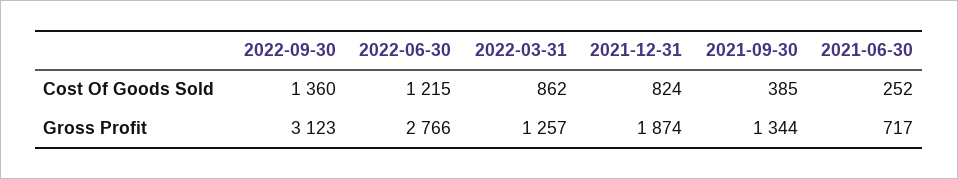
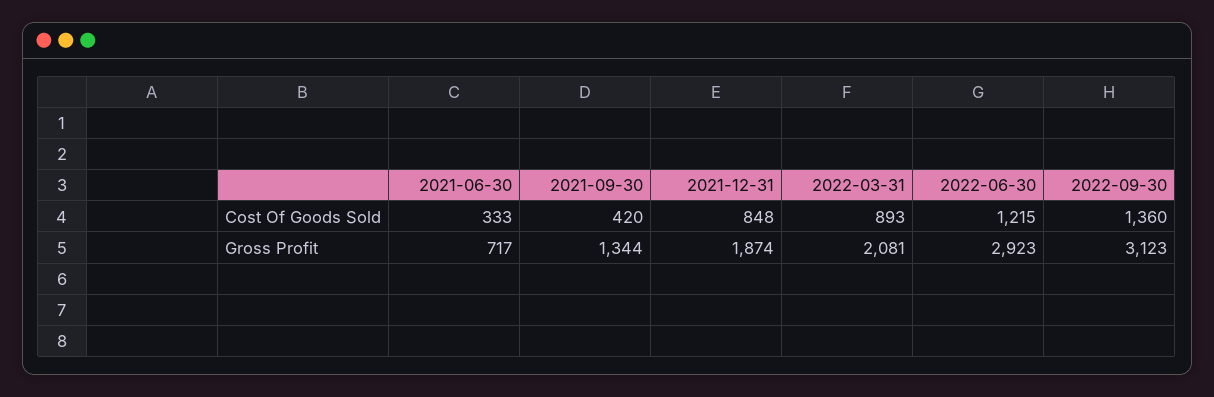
  {
    "2022-09-30": {
      "Cost Of Goods Sold": 1360,
      "Gross Profit": 3123
    },
    "2022-06-30": {
      "Cost Of Goods Sold": 1215,
-     "Gross Profit": 2766
+     "Gross Profit": 2923
    },
    "2022-03-31": {
-     "Cost Of Goods Sold": 862,
+     "Cost Of Goods Sold": 893,
-     "Gross Profit": 1257
+     "Gross Profit": 2081
    },
    "2021-12-31": {
-     "Cost Of Goods Sold": 824,
+     "Cost Of Goods Sold": 848,
      "Gross Profit": 1874
    },
    "2021-09-30": {
-     "Cost Of Goods Sold": 385,
+     "Cost Of Goods Sold": 420,
      "Gross Profit": 1344
    },
    "2021-06-30": {
-     "Cost Of Goods Sold": 252,
+     "Cost Of Goods Sold": 333,
      "Gross Profit": 717
    }
  }

